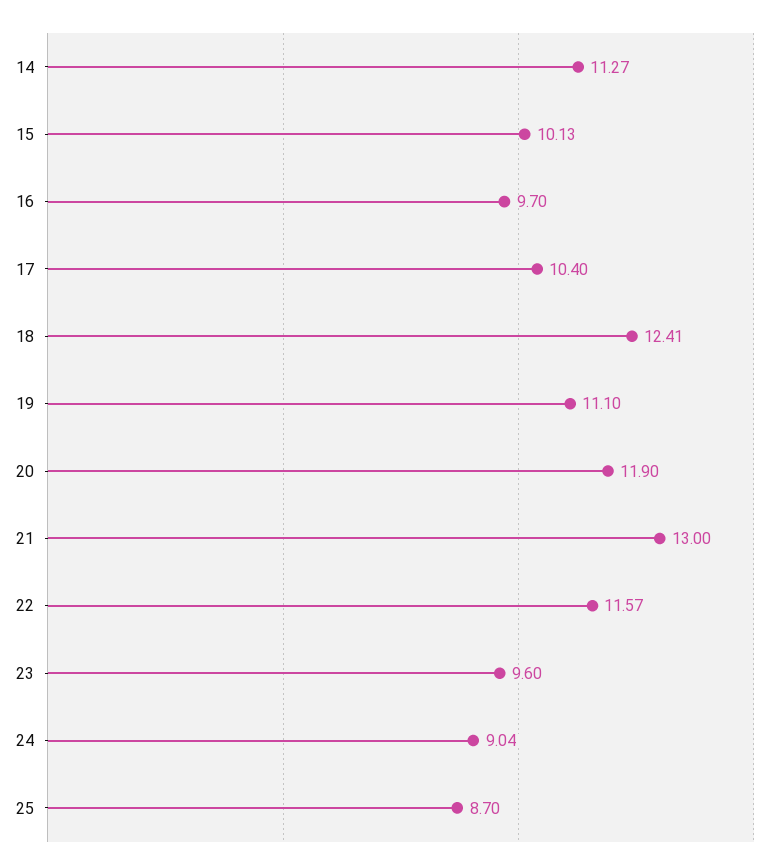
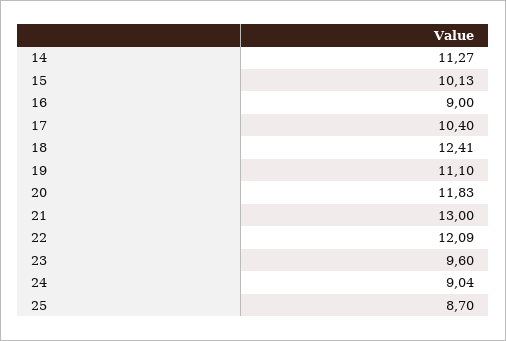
  {
    "14": 11.27,
    "15": 10.13,
-   "16": 9.7,
+   "16": 9,
    "17": 10.4,
    "18": 12.41,
    "19": 11.1,
-   "20": 11.9,
+   "20": 11.83,
    "21": 13,
-   "22": 11.57,
+   "22": 12.09,
    "23": 9.6,
    "24": 9.04,
    "25": 8.7
  }

